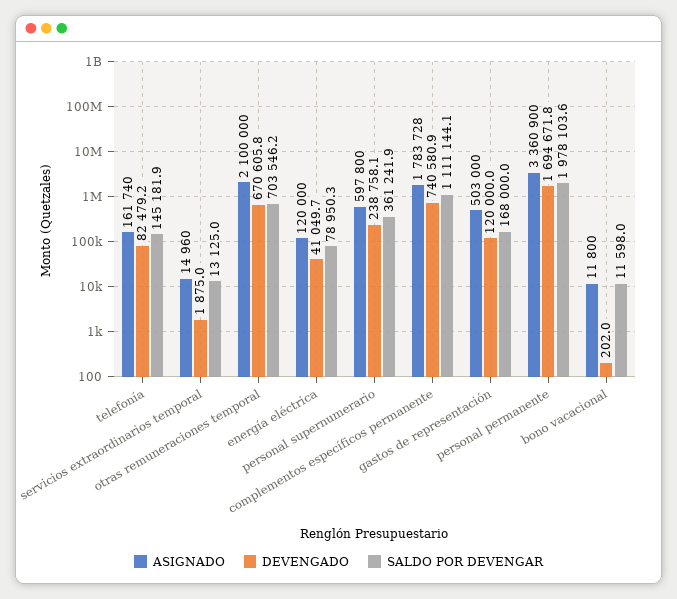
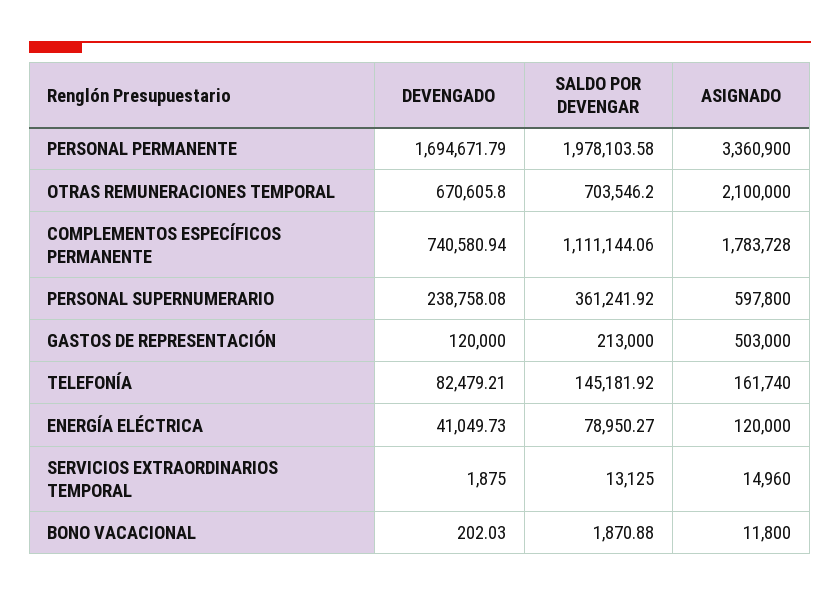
  {
    "ASIGNADO": {
      "telefonía": 161740,
      "servicios extraordinarios temporal": 14960,
      "otras remuneraciones temporal": 2100000,
      "energía eléctrica": 120000,
      "personal supernumerario": 597800,
      "complementos específicos permanente": 1783728,
      "gastos de representación": 503000,
      "personal permanente": 3360900,
      "bono vacacional": 11800
    },
    "DEVENGADO": {
      "telefonía": 82479.21,
      "servicios extraordinarios temporal": 1875,
      "otras remuneraciones temporal": 670605.8,
      "energía eléctrica": 41049.73,
      "personal supernumerario": 238758.08,
      "complementos específicos permanente": 740580.94,
      "gastos de representación": 120000,
      "personal permanente": 1694671.79,
      "bono vacacional": 202.03
    },
    "SALDO POR DEVENGAR": {
      "telefonía": 145181.92,
      "servicios extraordinarios temporal": 13125,
      "otras remuneraciones temporal": 703546.2,
      "energía eléctrica": 78950.27,
      "personal supernumerario": 361241.92,
      "complementos específicos permanente": 1111144.06,
-     "gastos de representación": 168000,
+     "gastos de representación": 213000,
      "personal permanente": 1978103.58,
-     "bono vacacional": 11598
+     "bono vacacional": 1870.88
    }
  }

